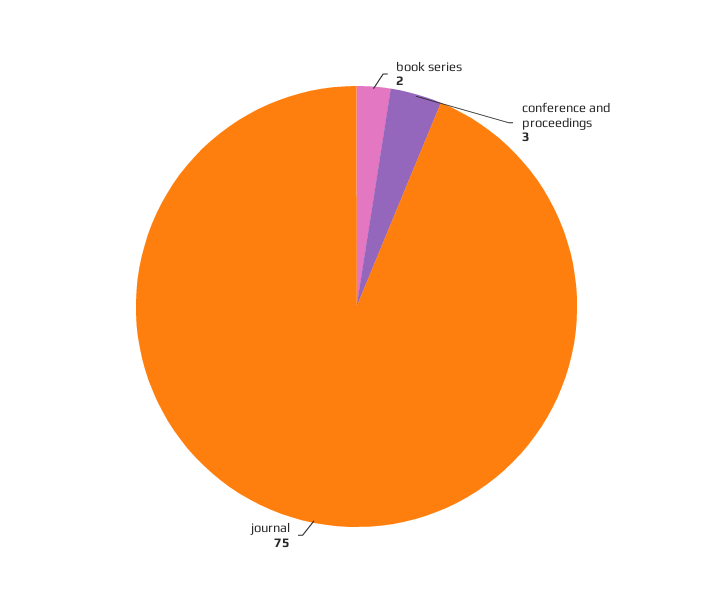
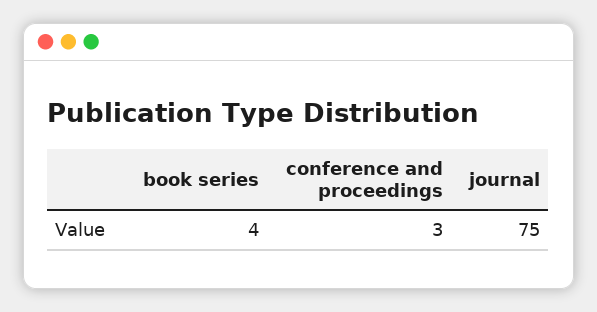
  {
-   "book series": 2,
+   "book series": 4,
    "conference and proceedings": 3,
    "journal": 75
  }

